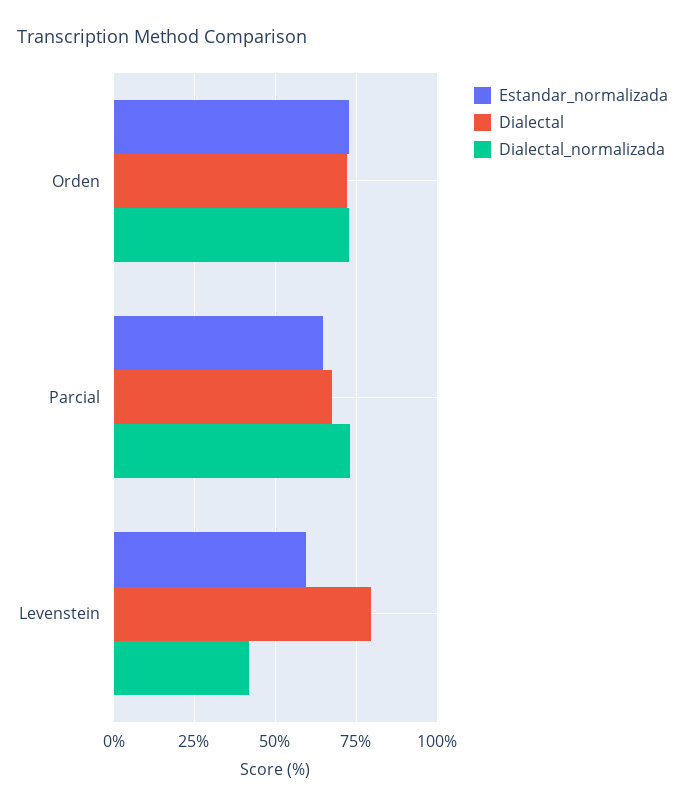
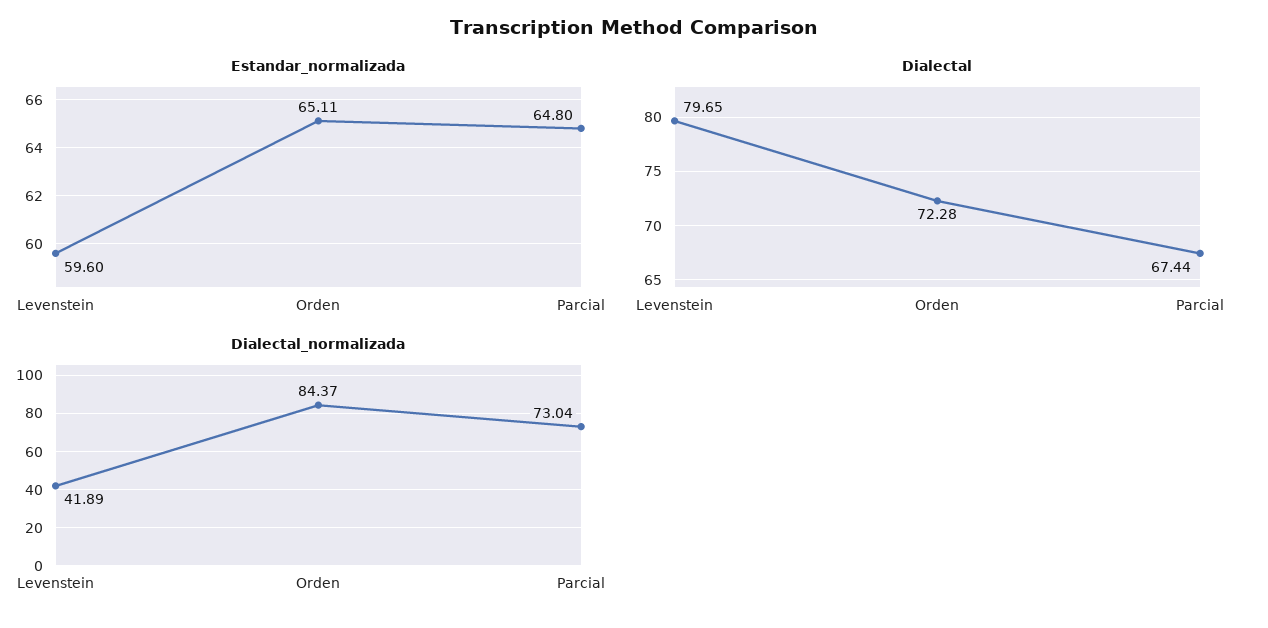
  {
    "Estandar_normalizada": {
-     "Orden": 72.5,
+     "Orden": 65.11,
      "Parcial": 64.8,
      "Levenstein": 59.6
    },
    "Dialectal": {
      "Orden": 72.28,
      "Parcial": 67.44,
      "Levenstein": 79.65
    },
    "Dialectal_normalizada": {
-     "Orden": 72.5,
+     "Orden": 84.37,
      "Parcial": 73.04,
      "Levenstein": 41.89
    }
  }

